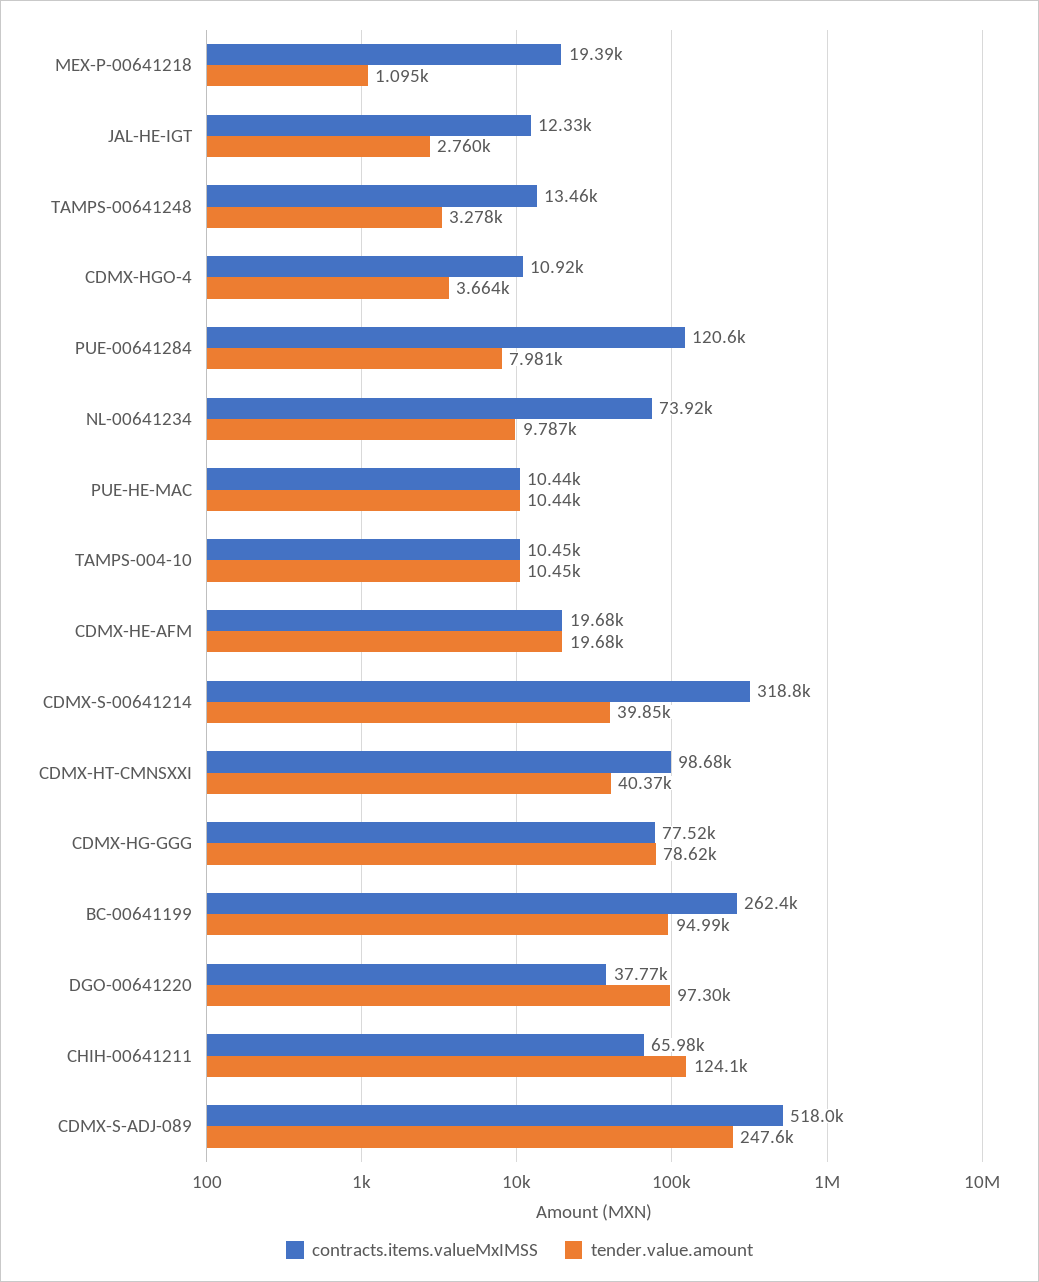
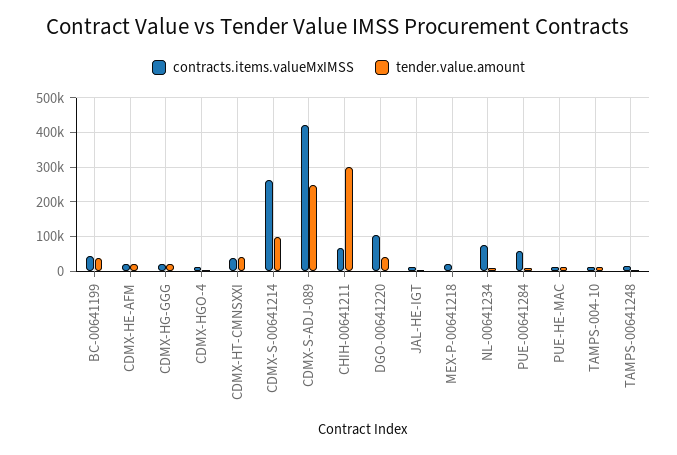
  {
    "contracts.items.valueMxIMSS": {
      "MEX-P-00641218": 19390,
      "JAL-HE-IGT": 12330,
      "TAMPS-00641248": 13460,
      "CDMX-HGO-4": 10920,
-     "PUE-00641284": 120600,
+     "PUE-00641284": 60000,
      "NL-00641234": 73920,
      "PUE-HE-MAC": 10440,
      "TAMPS-004-10": 10450,
      "CDMX-HE-AFM": 19680,
-     "CDMX-S-00641214": 318800,
+     "CDMX-S-00641214": 260000,
-     "CDMX-HT-CMNSXXI": 98680,
+     "CDMX-HT-CMNSXXI": 40000,
-     "CDMX-HG-GGG": 77520,
+     "CDMX-HG-GGG": 20000,
-     "BC-00641199": 262400,
+     "BC-00641199": 40000,
-     "DGO-00641220": 37770,
+     "DGO-00641220": 100000,
      "CHIH-00641211": 65980,
-     "CDMX-S-ADJ-089": 518000
+     "CDMX-S-ADJ-089": 420000
    },
    "tender.value.amount": {
      "MEX-P-00641218": 1095,
      "JAL-HE-IGT": 2760,
      "TAMPS-00641248": 3278,
      "CDMX-HGO-4": 3664,
      "PUE-00641284": 7981,
      "NL-00641234": 9787,
      "PUE-HE-MAC": 10440,
      "TAMPS-004-10": 10450,
      "CDMX-HE-AFM": 19680,
-     "CDMX-S-00641214": 39850,
+     "CDMX-S-00641214": 100000,
      "CDMX-HT-CMNSXXI": 40370,
-     "CDMX-HG-GGG": 78620,
+     "CDMX-HG-GGG": 20000,
-     "BC-00641199": 94990,
+     "BC-00641199": 40000,
-     "DGO-00641220": 97300,
+     "DGO-00641220": 40000,
-     "CHIH-00641211": 124100,
+     "CHIH-00641211": 300000,
      "CDMX-S-ADJ-089": 247600
    }
  }

